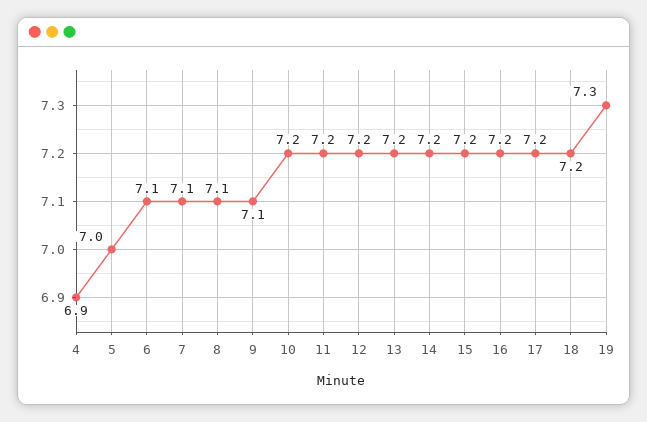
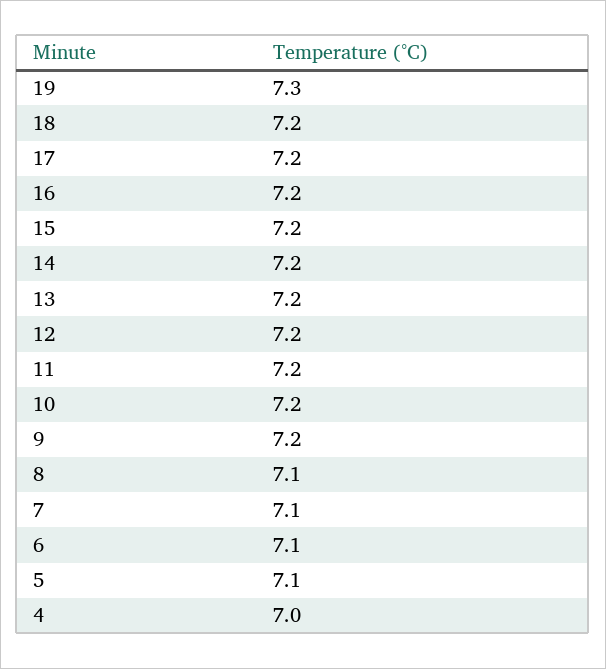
  {
-   "4": 6.9,
+   "4": 7,
-   "5": 7,
+   "5": 7.1,
    "6": 7.1,
    "7": 7.1,
    "8": 7.1,
-   "9": 7.1,
+   "9": 7.2,
    "10": 7.2,
    "11": 7.2,
    "12": 7.2,
    "13": 7.2,
    "14": 7.2,
    "15": 7.2,
    "16": 7.2,
    "17": 7.2,
    "18": 7.2,
    "19": 7.3
  }

